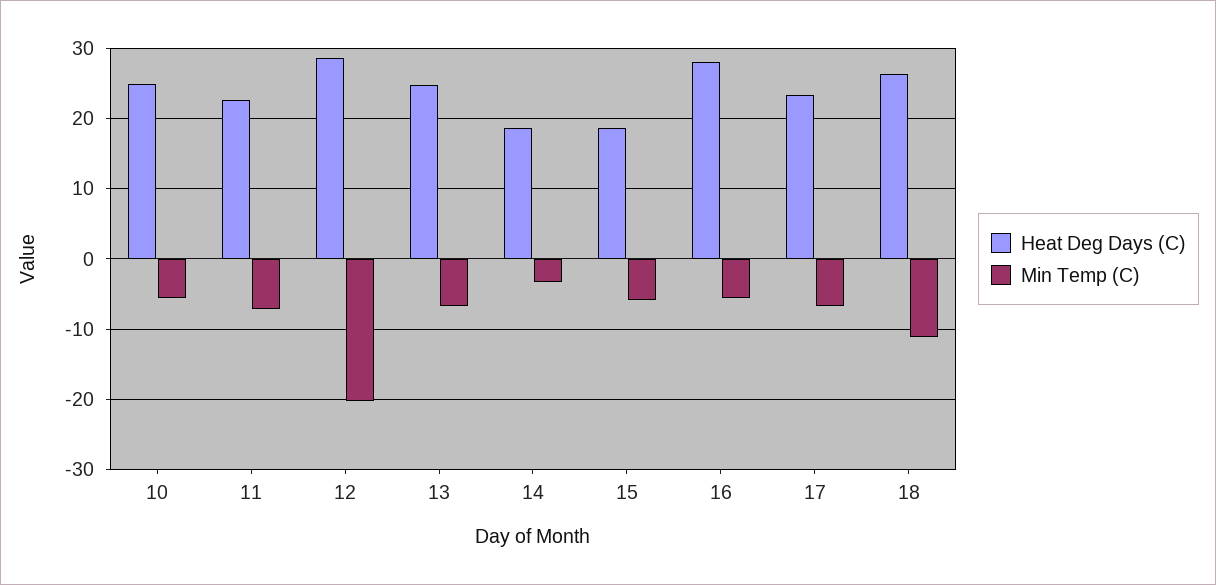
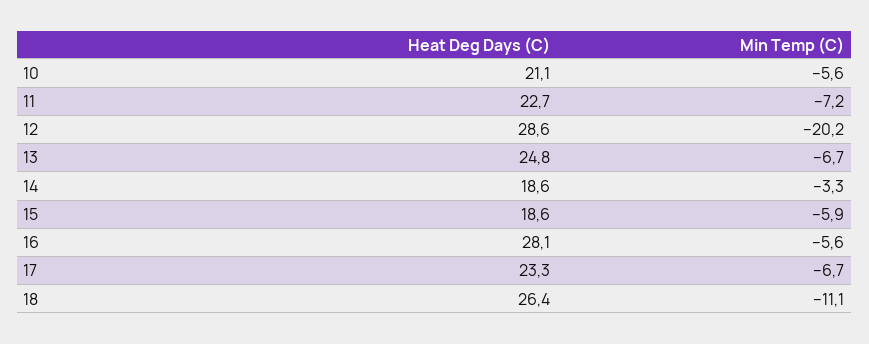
  {
    "Heat Deg Days (C)": {
-     "10": 25,
+     "10": 21.1,
      "11": 22.7,
      "12": 28.6,
      "13": 24.8,
      "14": 18.6,
      "15": 18.6,
      "16": 28.1,
      "17": 23.3,
      "18": 26.4
    },
    "Min Temp (C)": {
      "10": -5.6,
      "11": -7.2,
      "12": -20.2,
      "13": -6.7,
      "14": -3.3,
      "15": -5.9,
      "16": -5.6,
      "17": -6.7,
      "18": -11.1
    }
  }

